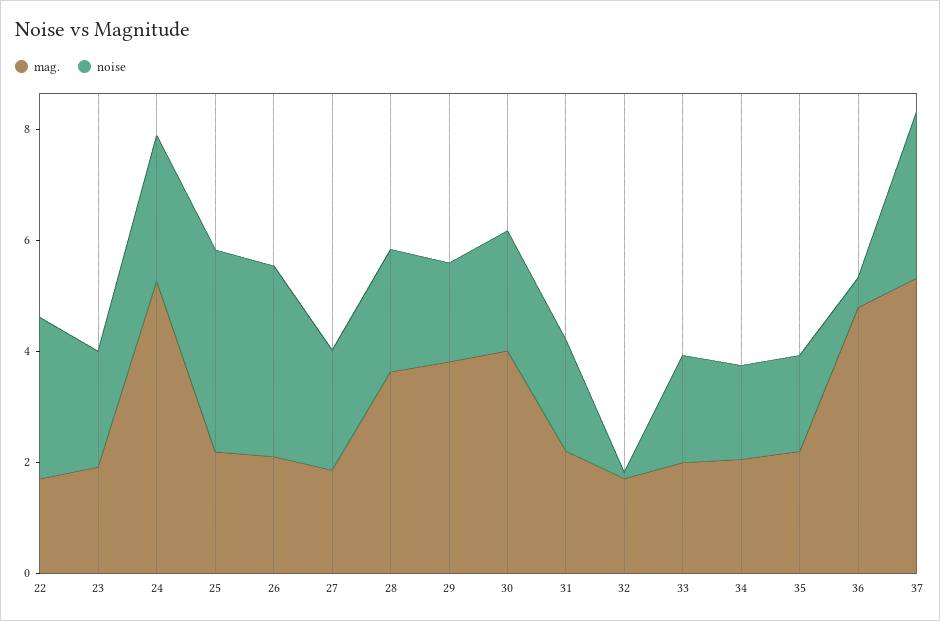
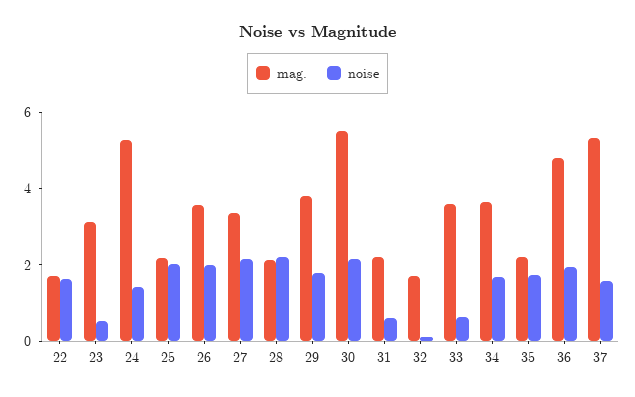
  {
    "mag.": {
      "22": 1.5,
-     "23": 2,
+     "23": 3,
      "24": 5.5,
      "25": 2,
-     "26": 2,
+     "26": 3.5,
-     "27": 2,
+     "27": 3.5,
-     "28": 3.5,
+     "28": 2,
      "29": 4,
-     "30": 4,
+     "30": 5.5,
      "31": 2,
      "32": 1.5,
-     "33": 2,
+     "33": 3.5,
-     "34": 2,
+     "34": 3.5,
      "35": 2,
      "36": 5,
      "37": 5.5
    },
    "noise": {
-     "22": 3,
+     "22": 1.5,
-     "23": 2,
+     "23": 0.5,
-     "24": 2.5,
+     "24": 1.5,
-     "25": 3.5,
+     "25": 2,
-     "26": 3.5,
+     "26": 2,
      "27": 2,
      "28": 2,
      "29": 2,
      "30": 2,
-     "31": 2,
+     "31": 0.5,
      "32": 0,
-     "33": 2,
+     "33": 0.5,
      "34": 1.5,
      "35": 1.5,
-     "36": 0.5,
+     "36": 2,
-     "37": 3
+     "37": 1.5
    }
  }

